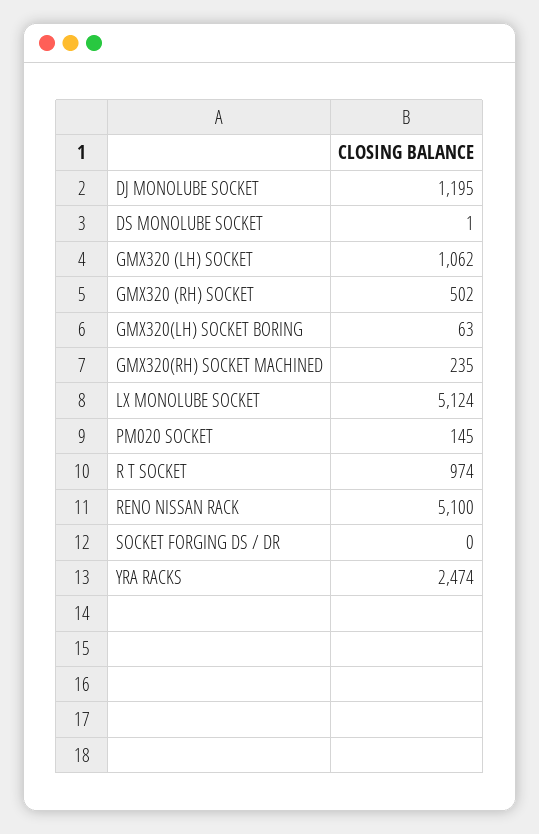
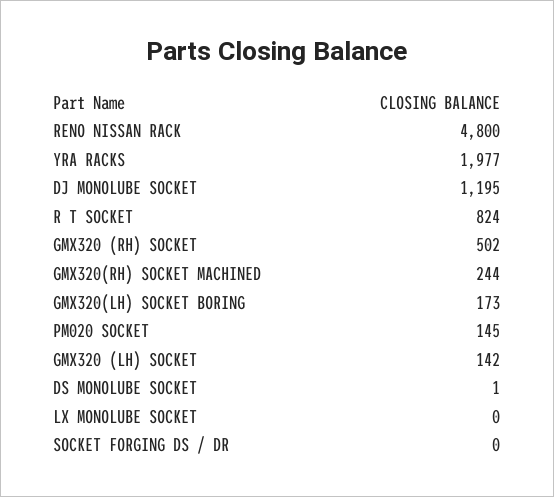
  {
    "DJ MONOLUBE SOCKET": 1195,
    "DS MONOLUBE SOCKET": 1,
-   "GMX320 (LH) SOCKET": 1062,
+   "GMX320 (LH) SOCKET": 142,
    "GMX320 (RH) SOCKET": 502,
-   "GMX320(LH) SOCKET BORING": 63,
+   "GMX320(LH) SOCKET BORING": 173,
-   "GMX320(RH) SOCKET MACHINED": 235,
+   "GMX320(RH) SOCKET MACHINED": 244,
-   "LX MONOLUBE SOCKET": 5124,
+   "LX MONOLUBE SOCKET": 0,
    "PM020 SOCKET": 145,
-   "R T SOCKET": 974,
+   "R T SOCKET": 824,
-   "RENO NISSAN RACK": 5100,
+   "RENO NISSAN RACK": 4800,
    "SOCKET FORGING DS / DR": 0,
-   "YRA RACKS": 2474
+   "YRA RACKS": 1977
  }

